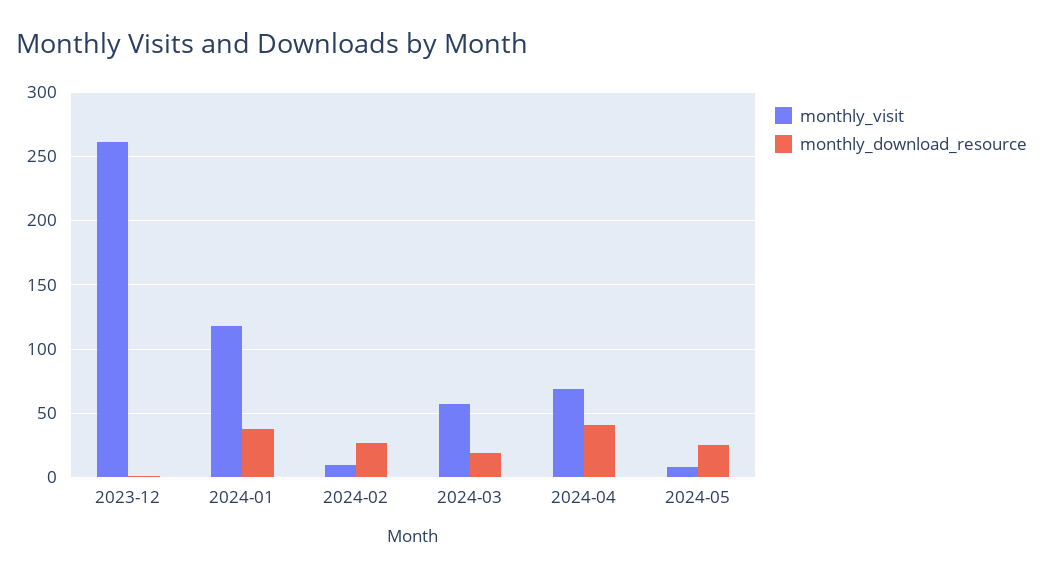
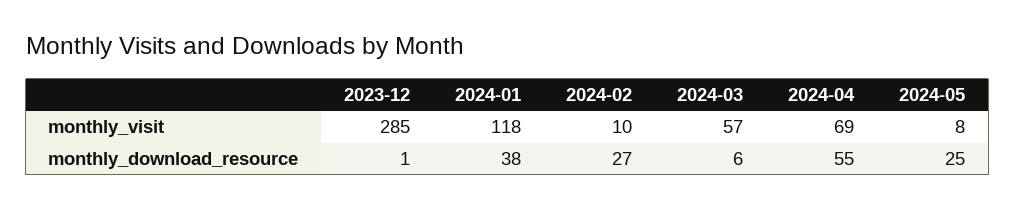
  {
    "monthly_visit": {
-     "2023-12": 260,
+     "2023-12": 285,
      "2024-01": 118,
      "2024-02": 10,
      "2024-03": 57,
      "2024-04": 69,
      "2024-05": 8
    },
    "monthly_download_resource": {
      "2023-12": 1,
      "2024-01": 38,
      "2024-02": 27,
-     "2024-03": 20,
+     "2024-03": 6,
-     "2024-04": 40,
+     "2024-04": 55,
      "2024-05": 25
    }
  }

